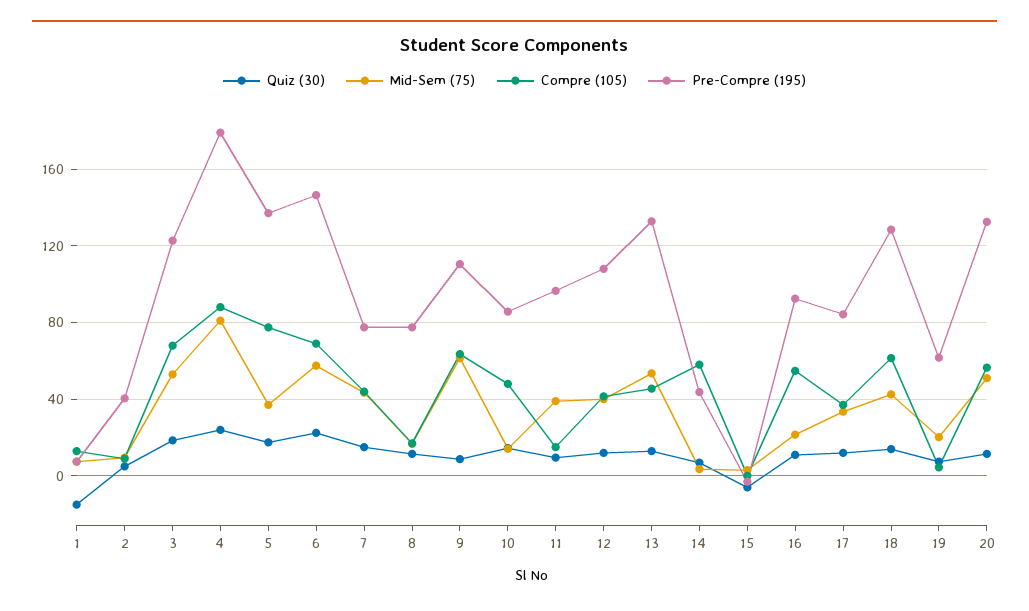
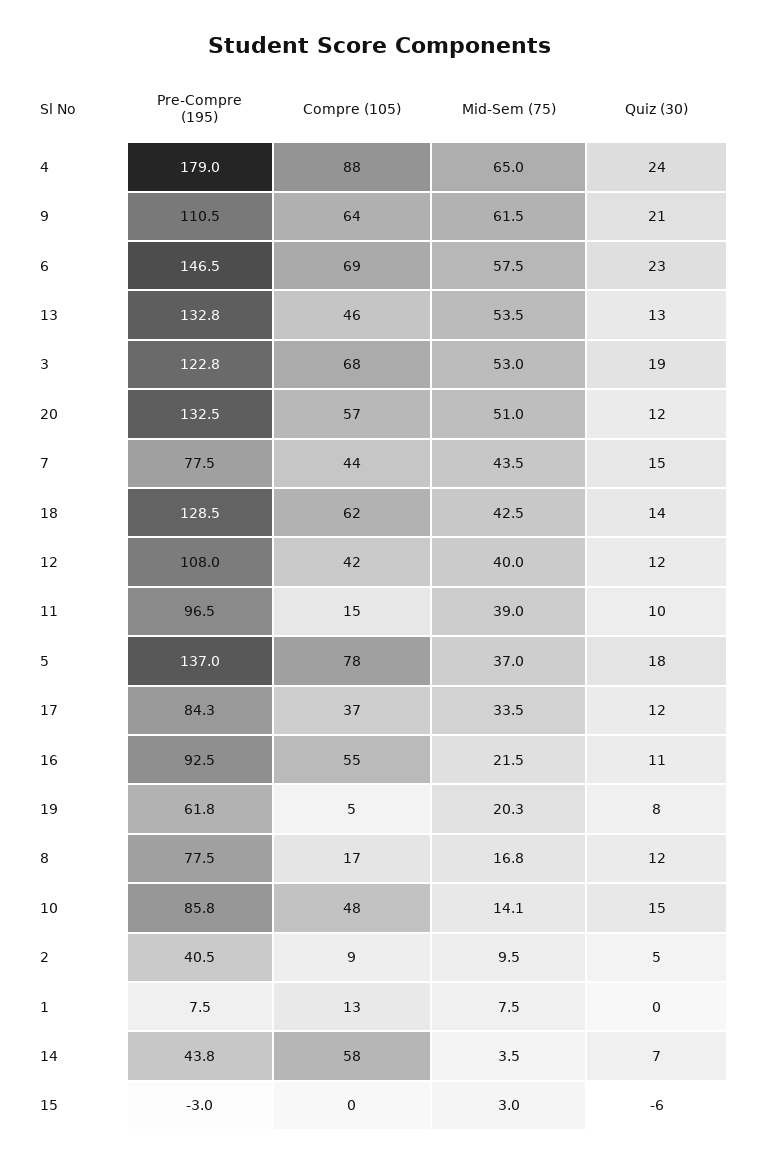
  {
    "Quiz (30)": {
-     "1": -15,
+     "1": 0,
      "2": 5,
      "3": 19,
      "4": 24,
      "5": 18,
      "6": 23,
      "7": 15,
      "8": 12,
-     "9": 10,
+     "9": 21,
      "10": 15,
      "11": 10,
      "12": 12,
      "13": 13,
      "14": 7,
      "15": -6,
      "16": 11,
      "17": 12,
      "18": 14,
      "19": 8,
      "20": 12
    },
    "Mid-Sem (75)": {
      "1": 7.5,
      "2": 9.5,
      "3": 53,
-     "4": 80,
+     "4": 65,
      "5": 37,
      "6": 57.5,
      "7": 43.5,
      "8": 16.8,
      "9": 61.5,
      "10": 14.1,
      "11": 39,
      "12": 40,
      "13": 53.5,
      "14": 3.5,
      "15": 3,
      "16": 21.5,
      "17": 33.5,
      "18": 42.5,
      "19": 20.3,
      "20": 51
    },
    "Compre (105)": {
      "1": 13,
      "2": 9,
      "3": 68,
      "4": 88,
      "5": 78,
      "6": 69,
      "7": 44,
      "8": 17,
      "9": 64,
      "10": 48,
      "11": 15,
      "12": 42,
      "13": 46,
      "14": 58,
      "15": 0,
      "16": 55,
      "17": 37,
      "18": 62,
      "19": 5,
      "20": 57
    },
    "Pre-Compre (195)": {
      "1": 7.5,
      "2": 40.5,
      "3": 122.8,
      "4": 179,
      "5": 137,
      "6": 146.5,
      "7": 77.5,
      "8": 77.5,
      "9": 110.5,
      "10": 85.8,
      "11": 96.5,
      "12": 108,
      "13": 132.8,
      "14": 43.8,
      "15": -3,
      "16": 92.5,
      "17": 84.3,
      "18": 128.5,
      "19": 61.8,
      "20": 132.5
    }
  }

